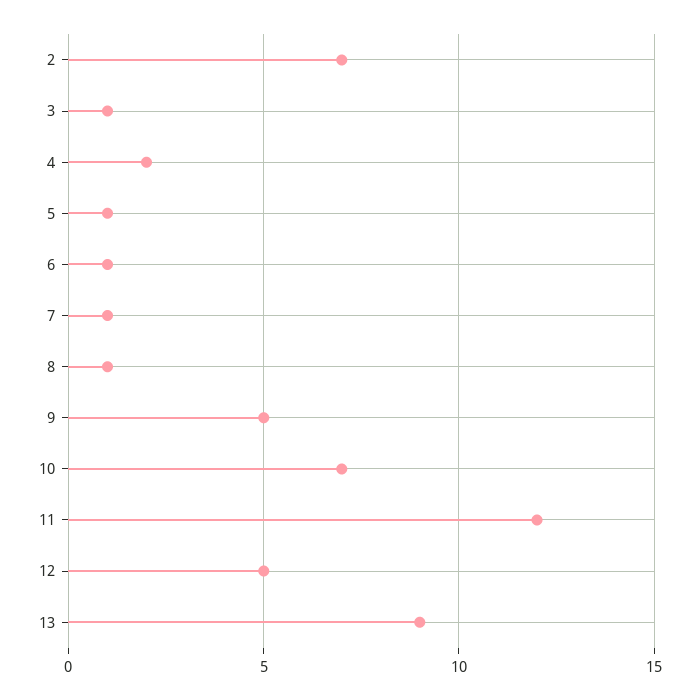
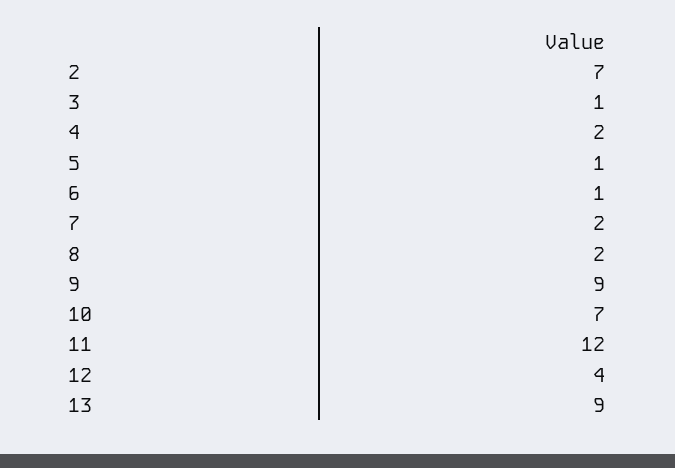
  {
    "2": 7,
    "3": 1,
    "4": 2,
    "5": 1,
    "6": 1,
-   "7": 1,
+   "7": 2,
-   "8": 1,
+   "8": 2,
-   "9": 5,
+   "9": 9,
    "10": 7,
    "11": 12,
-   "12": 5,
+   "12": 4,
    "13": 9
  }

